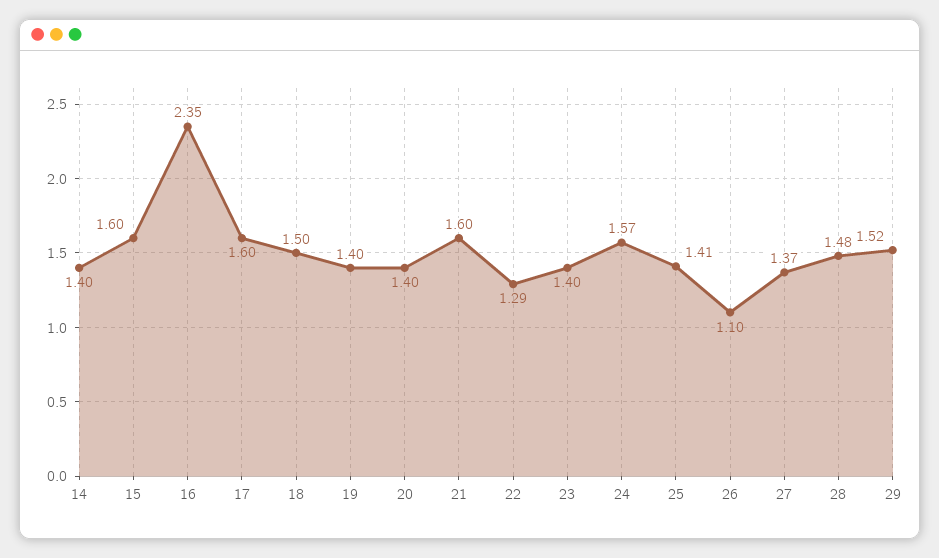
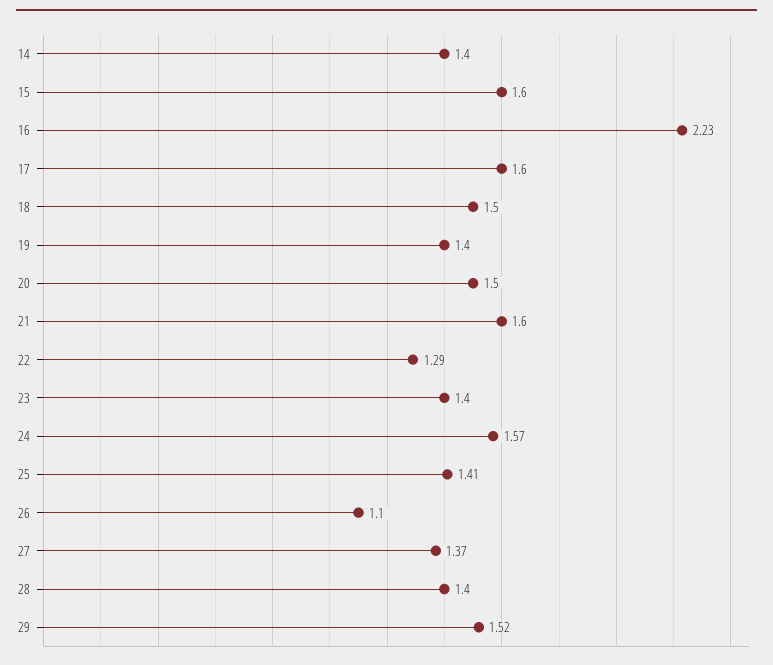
  {
    "14": 1.4,
    "15": 1.6,
-   "16": 2.35,
+   "16": 2.23,
    "17": 1.6,
    "18": 1.5,
    "19": 1.4,
-   "20": 1.4,
+   "20": 1.5,
    "21": 1.6,
    "22": 1.29,
    "23": 1.4,
    "24": 1.57,
    "25": 1.41,
    "26": 1.1,
    "27": 1.37,
-   "28": 1.48,
+   "28": 1.4,
    "29": 1.52
  }

